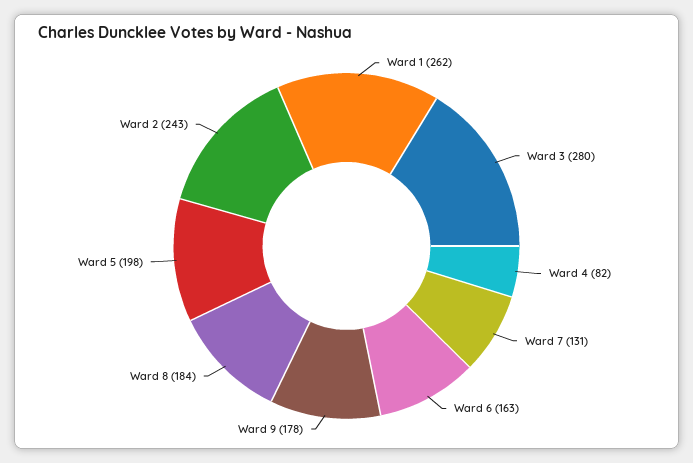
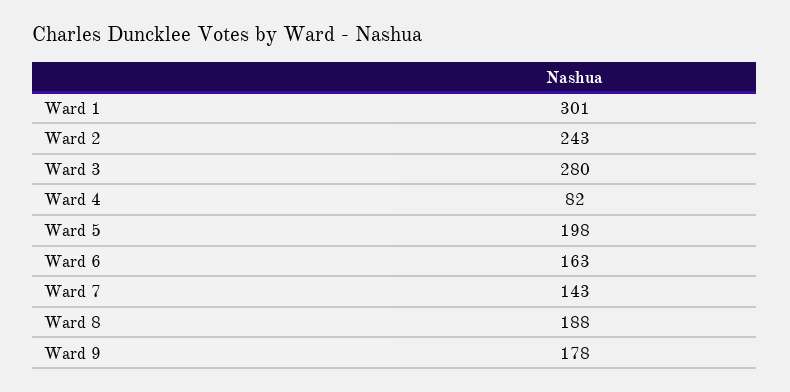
  {
-   "Ward 1": 262,
+   "Ward 1": 301,
    "Ward 3": 280,
    "Ward 4": 82,
-   "Ward 7": 131,
+   "Ward 7": 143,
    "Ward 6": 163,
    "Ward 9": 178,
-   "Ward 8": 184,
+   "Ward 8": 188,
    "Ward 5": 198,
    "Ward 2": 243
  }

